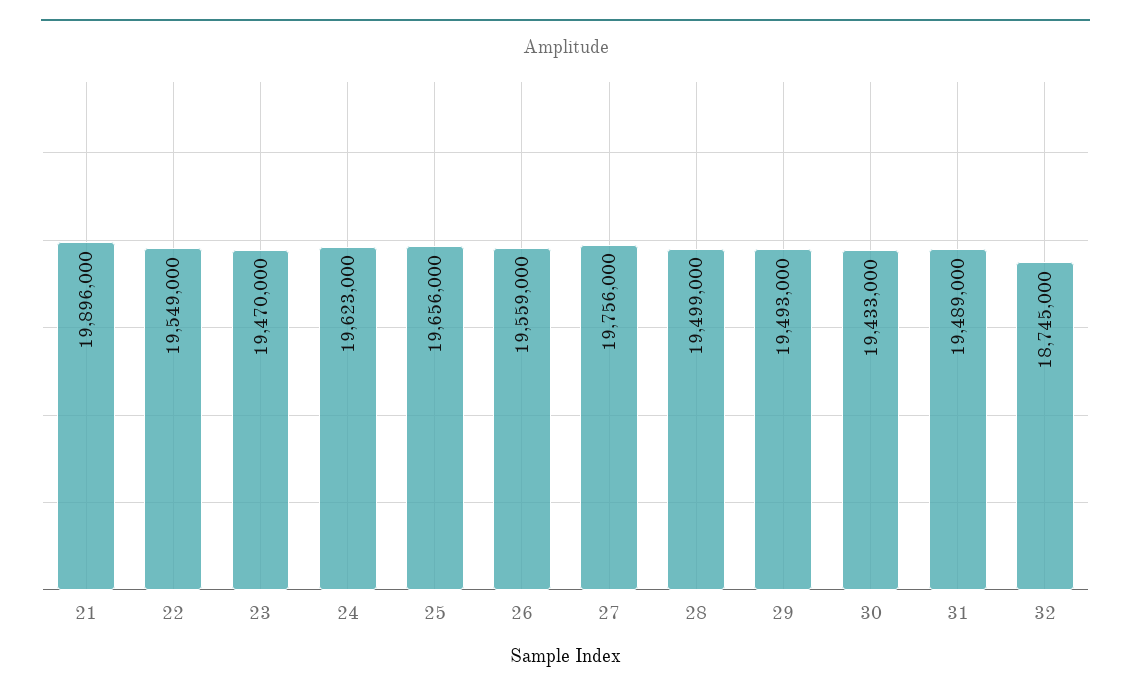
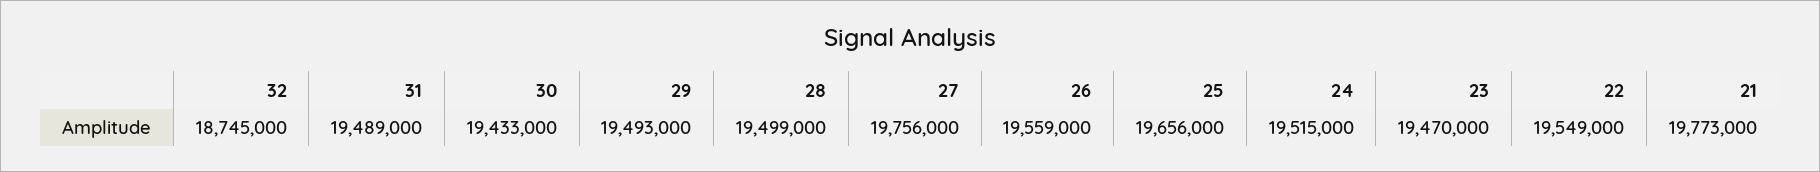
  {
-   "21": 19896000,
+   "21": 19773000,
    "22": 19549000,
    "23": 19470000,
-   "24": 19623000,
+   "24": 19515000,
    "25": 19656000,
    "26": 19559000,
    "27": 19756000,
    "28": 19499000,
    "29": 19493000,
    "30": 19433000,
    "31": 19489000,
    "32": 18745000
  }

